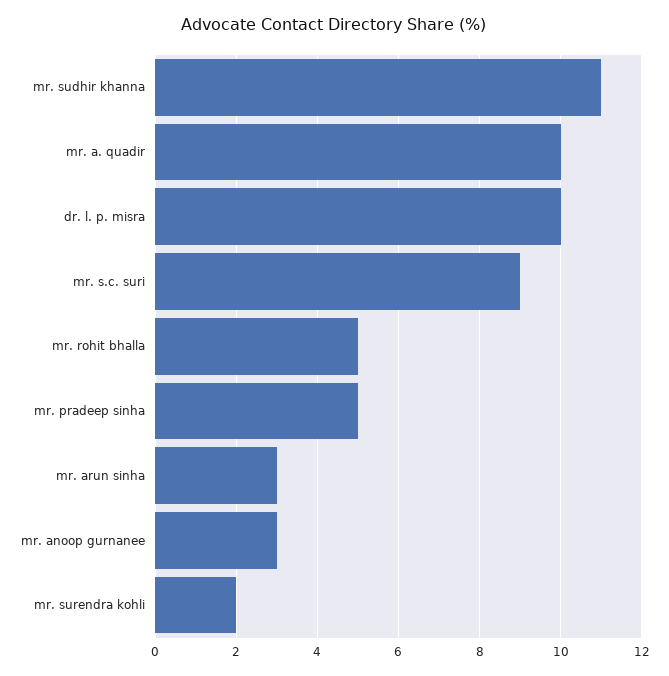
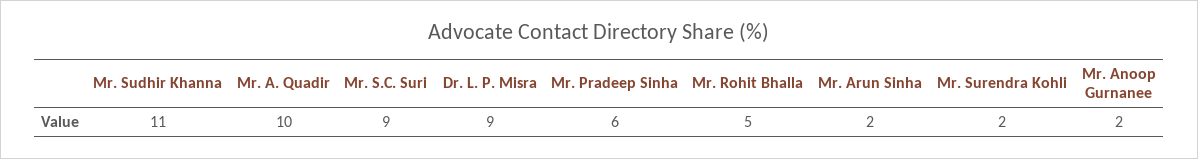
  {
    "mr. sudhir khanna": 11,
    "mr. a. quadir": 10,
-   "dr. l. p. misra": 10,
+   "dr. l. p. misra": 9,
    "mr. s.c. suri": 9,
    "mr. rohit bhalla": 5,
-   "mr. pradeep sinha": 5,
+   "mr. pradeep sinha": 6,
-   "mr. arun sinha": 3,
+   "mr. arun sinha": 2,
-   "mr. anoop gurnanee": 3,
+   "mr. anoop gurnanee": 2,
    "mr. surendra kohli": 2
  }

